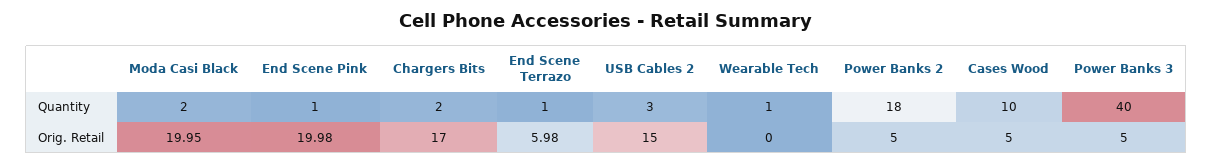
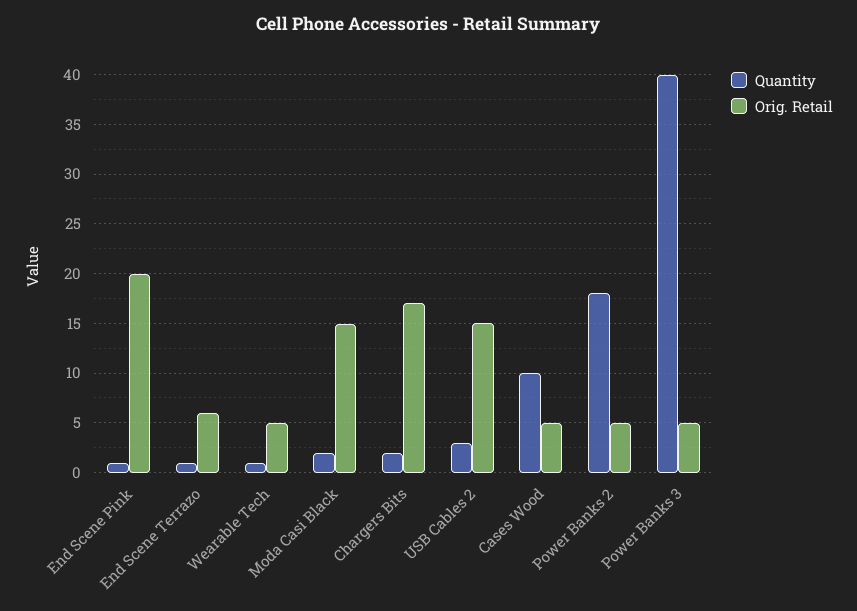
  {
    "Quantity": {
      "Moda Casi Black": 2,
      "End Scene Pink": 1,
      "Chargers Bits": 2,
      "End Scene Terrazo": 1,
      "USB Cables 2": 3,
      "Wearable Tech": 1,
      "Power Banks 2": 18,
      "Cases Wood": 10,
      "Power Banks 3": 40
    },
    "Orig. Retail": {
-     "Moda Casi Black": 19.95,
+     "Moda Casi Black": 15,
      "End Scene Pink": 19.98,
      "Chargers Bits": 17,
      "End Scene Terrazo": 5.98,
      "USB Cables 2": 15,
-     "Wearable Tech": 0,
+     "Wearable Tech": 5,
      "Power Banks 2": 5,
      "Cases Wood": 5,
      "Power Banks 3": 5
    }
  }

